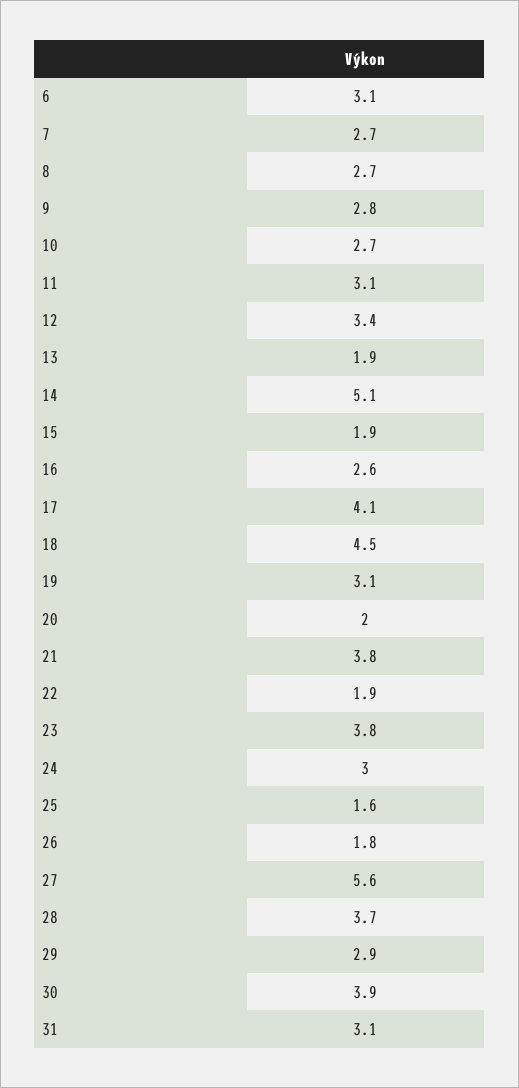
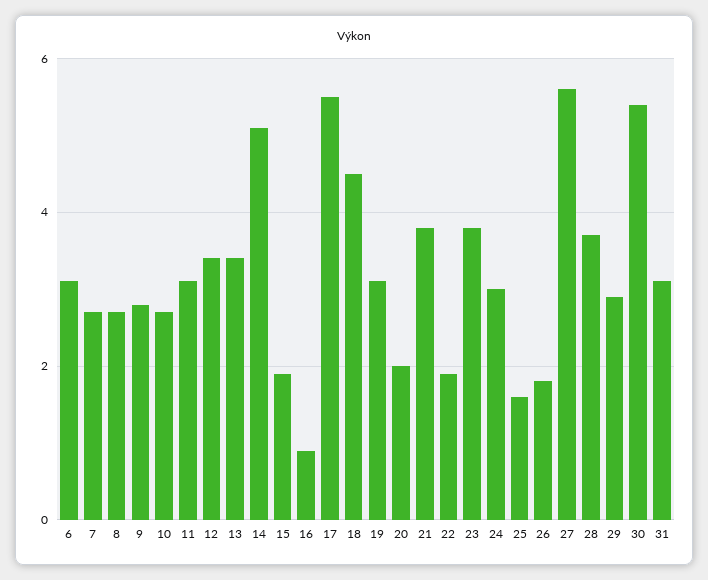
  {
    "6": 3.1,
    "7": 2.7,
    "8": 2.7,
    "9": 2.8,
    "10": 2.7,
    "11": 3.1,
    "12": 3.4,
-   "13": 1.9,
+   "13": 3.5,
    "14": 5.1,
    "15": 1.9,
-   "16": 2.6,
+   "16": 1,
-   "17": 4.1,
+   "17": 5.5,
    "18": 4.5,
    "19": 3.1,
    "20": 2,
    "21": 3.8,
    "22": 1.9,
    "23": 3.8,
    "24": 3,
    "25": 1.6,
    "26": 1.8,
    "27": 5.6,
    "28": 3.7,
    "29": 2.9,
-   "30": 3.9,
+   "30": 5.5,
    "31": 3.1
  }

